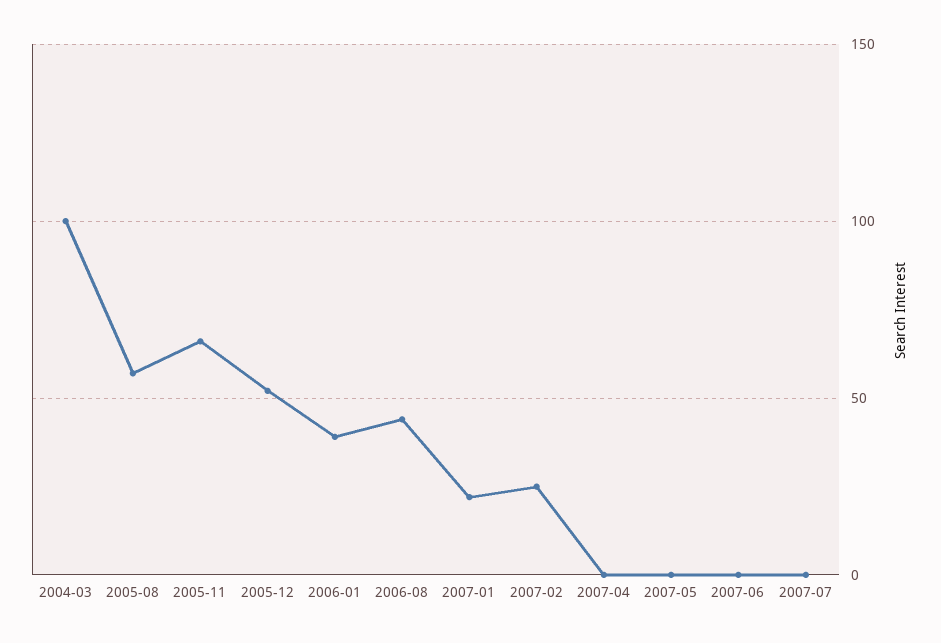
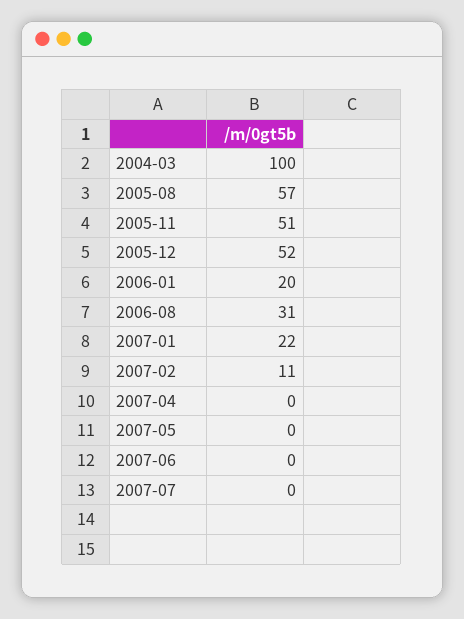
  {
    "2004-03": 100,
    "2005-08": 57,
-   "2005-11": 65,
+   "2005-11": 51,
    "2005-12": 52,
-   "2006-01": 40,
+   "2006-01": 20,
-   "2006-08": 45,
+   "2006-08": 31,
    "2007-01": 22,
-   "2007-02": 25,
+   "2007-02": 11,
    "2007-04": 0,
    "2007-05": 0,
    "2007-06": 0,
    "2007-07": 0
  }

